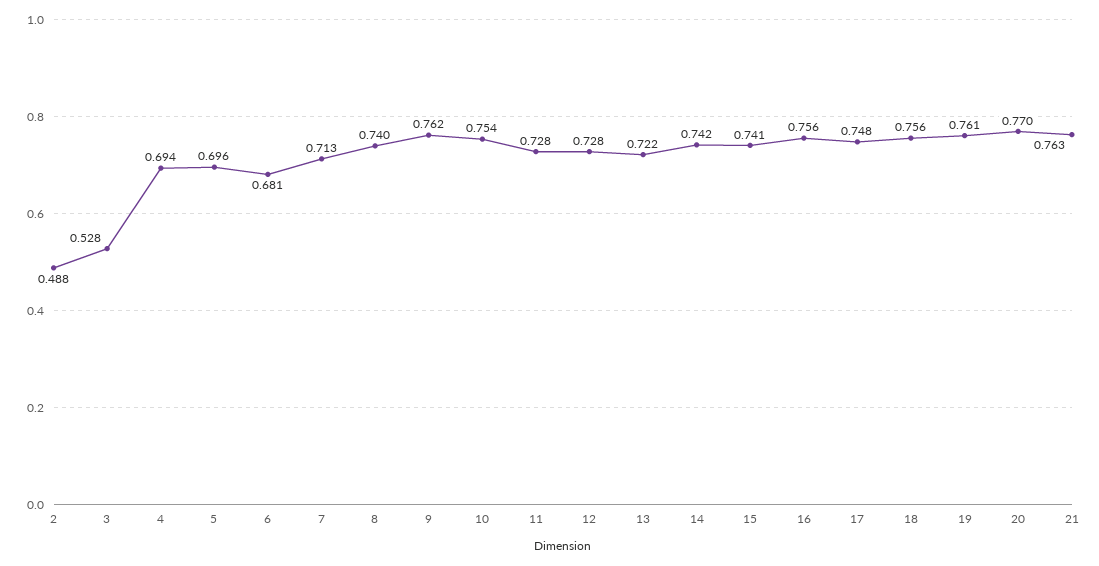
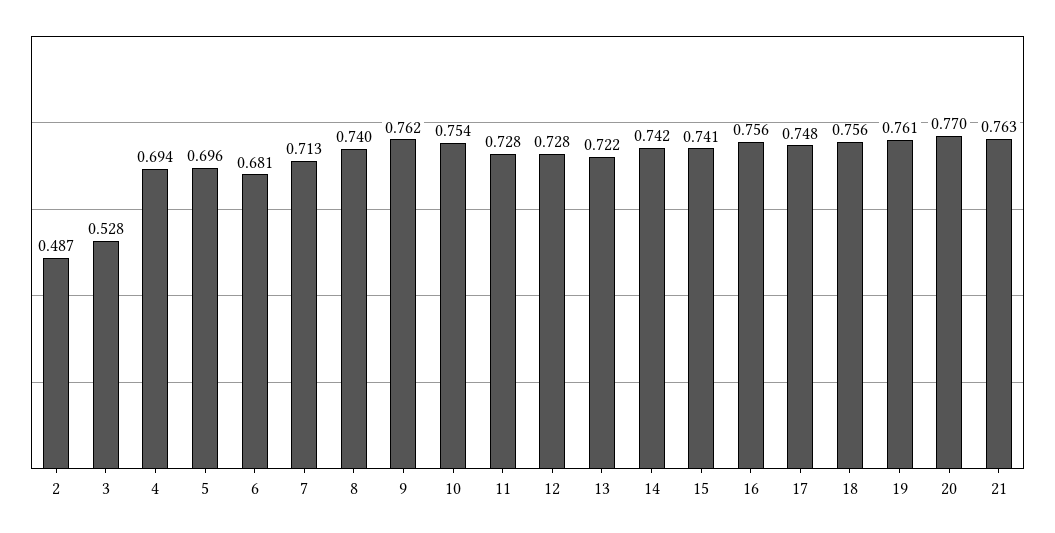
  {
-   "2": 0.488,
+   "2": 0.487,
    "3": 0.528,
    "4": 0.694,
    "5": 0.696,
    "6": 0.681,
    "7": 0.713,
    "8": 0.74,
    "9": 0.762,
    "10": 0.754,
    "11": 0.728,
    "12": 0.728,
    "13": 0.722,
    "14": 0.742,
    "15": 0.741,
    "16": 0.756,
    "17": 0.748,
    "18": 0.756,
    "19": 0.761,
    "20": 0.77,
    "21": 0.763
  }

